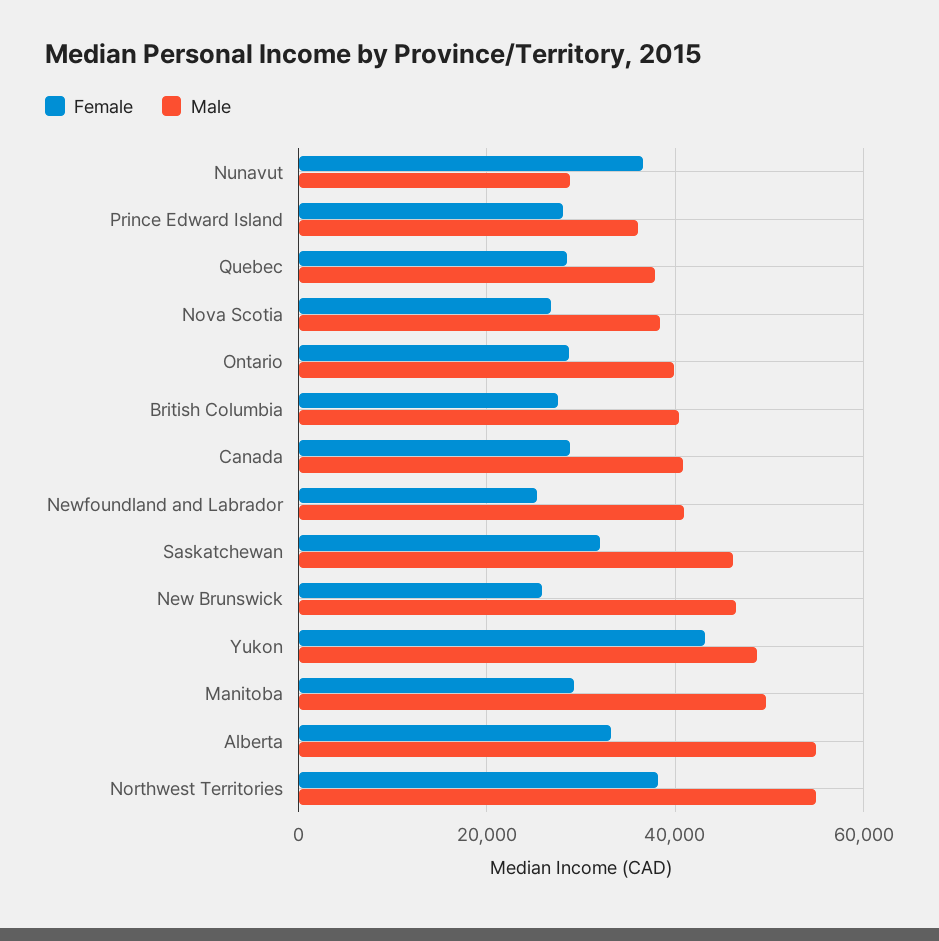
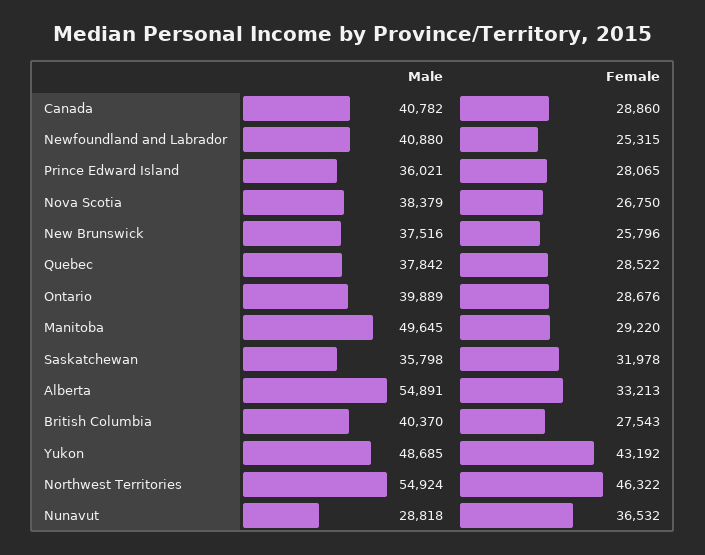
  {
    "Female": {
      "Nunavut": 36532,
      "Prince Edward Island": 28065,
      "Quebec": 28522,
      "Nova Scotia": 26750,
      "Ontario": 28676,
      "British Columbia": 27543,
      "Canada": 28860,
      "Newfoundland and Labrador": 25315,
      "Saskatchewan": 31978,
      "New Brunswick": 25796,
      "Yukon": 43192,
      "Manitoba": 29220,
      "Alberta": 33213,
-     "Northwest Territories": 38000
+     "Northwest Territories": 46322
    },
    "Male": {
      "Nunavut": 28818,
      "Prince Edward Island": 36021,
      "Quebec": 37842,
      "Nova Scotia": 38379,
      "Ontario": 39889,
      "British Columbia": 40370,
      "Canada": 40782,
      "Newfoundland and Labrador": 40880,
-     "Saskatchewan": 46000,
+     "Saskatchewan": 35798,
-     "New Brunswick": 46000,
+     "New Brunswick": 37516,
      "Yukon": 48685,
      "Manitoba": 49645,
      "Alberta": 54891,
      "Northwest Territories": 54924
    }
  }

